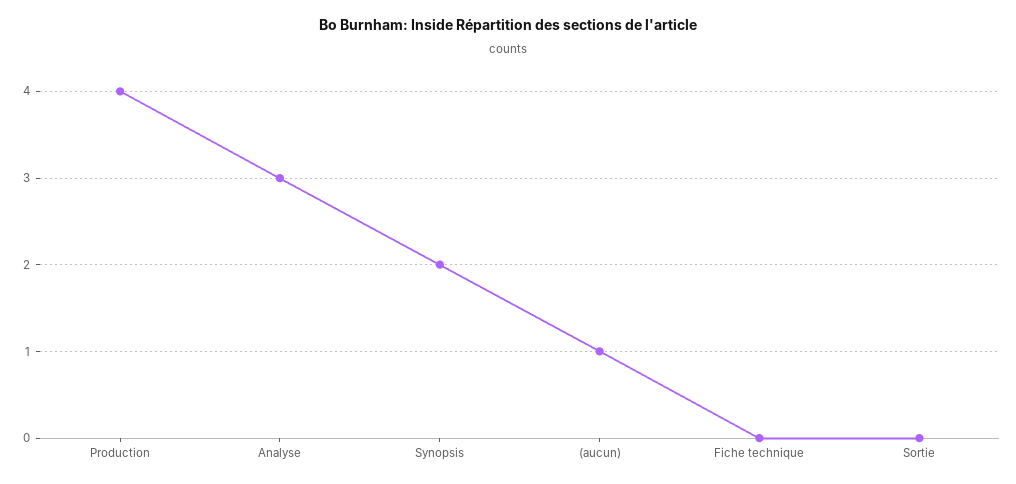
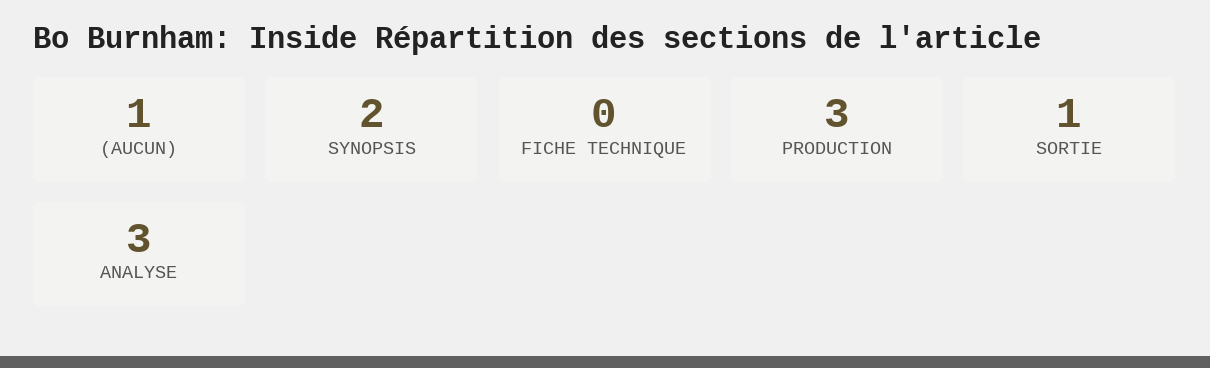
  {
-   "Production": 4,
+   "Production": 3,
    "Analyse": 3,
    "Synopsis": 2,
    "(aucun)": 1,
    "Fiche technique": 0,
-   "Sortie": 0
+   "Sortie": 1
  }

